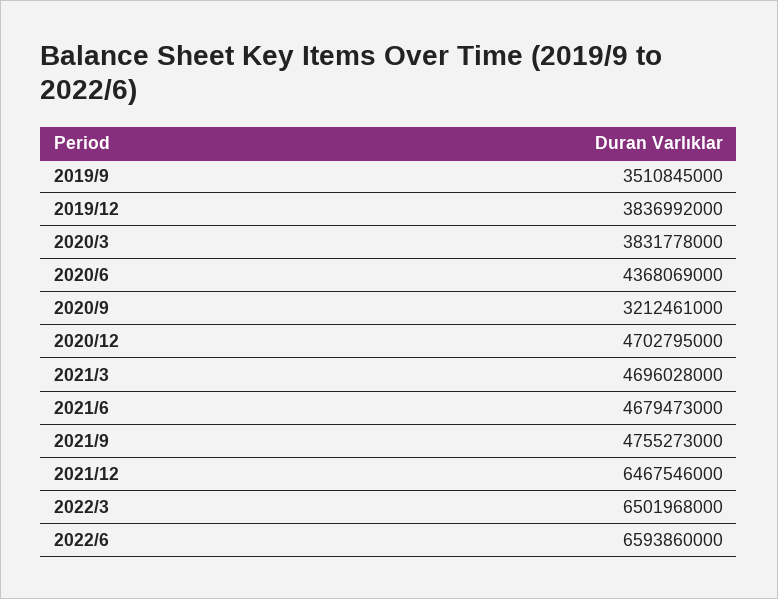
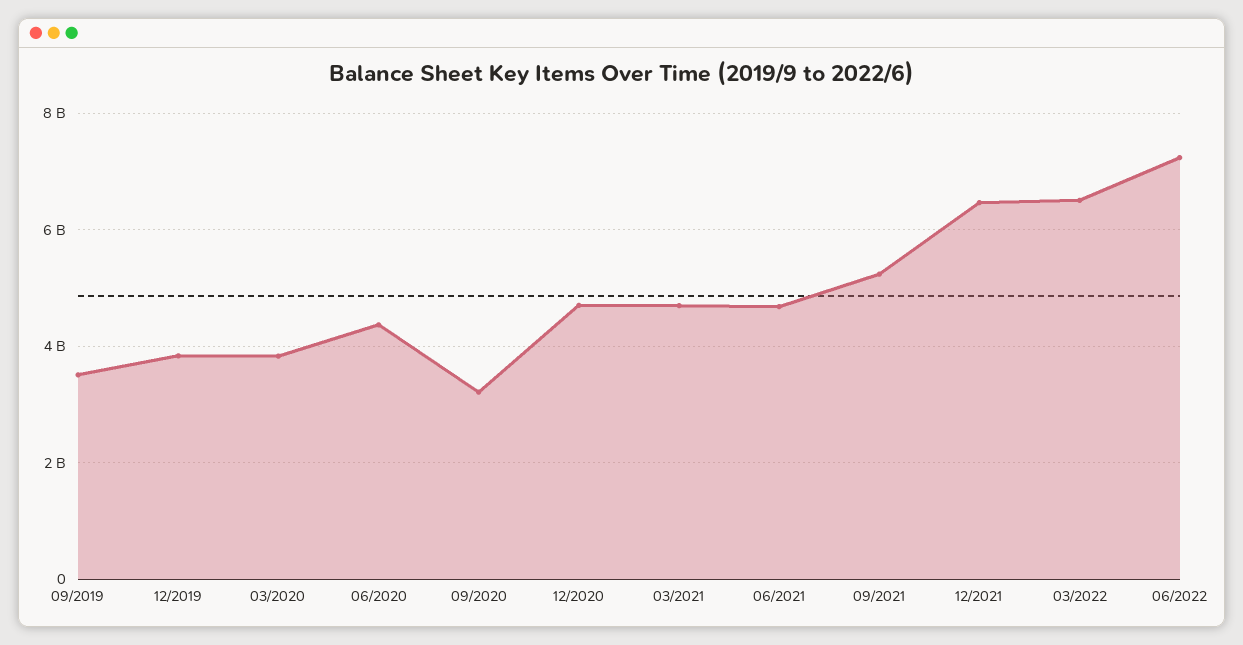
  {
    "2019/9": 3510845000,
    "2019/12": 3836992000,
    "2020/3": 3831778000,
    "2020/6": 4368069000,
    "2020/9": 3212461000,
    "2020/12": 4702795000,
    "2021/3": 4696028000,
    "2021/6": 4679473000,
-   "2021/9": 4755273000,
+   "2021/9": 5200000000,
    "2021/12": 6467546000,
    "2022/3": 6501968000,
-   "2022/6": 6593860000
+   "2022/6": 7200000000
  }

